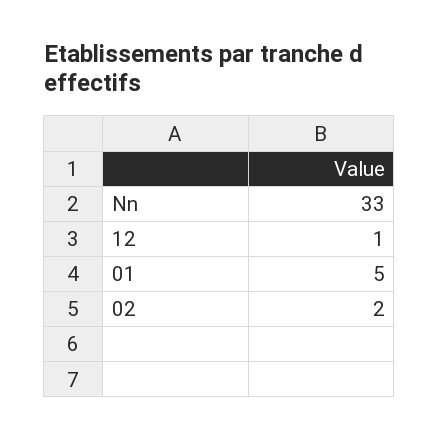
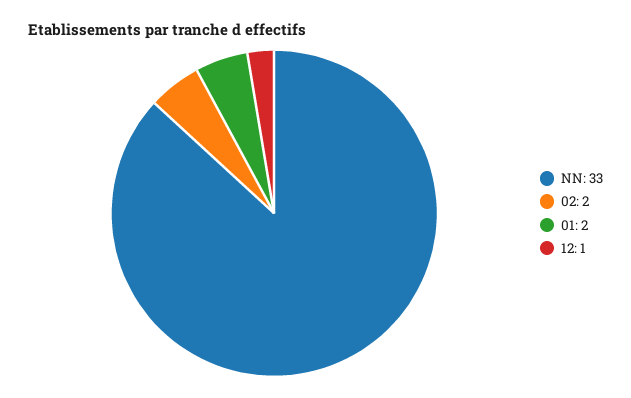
  {
    "Nn": 33,
    "12": 1,
-   "01": 5,
+   "01": 2,
    "02": 2
  }

